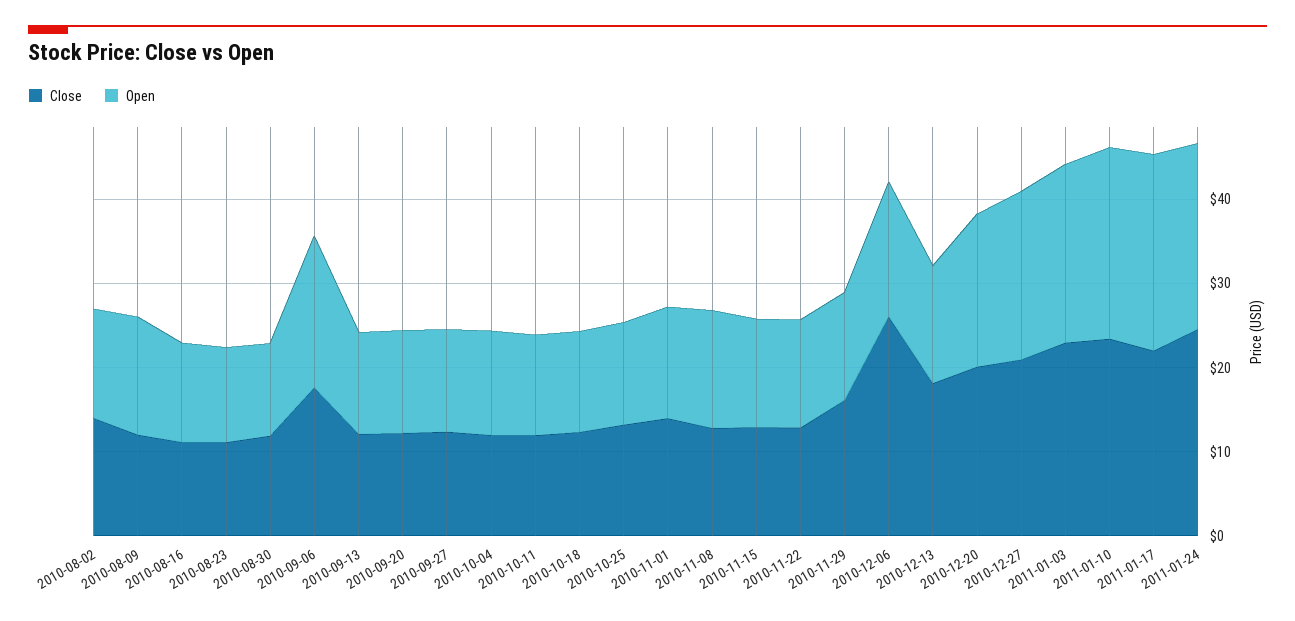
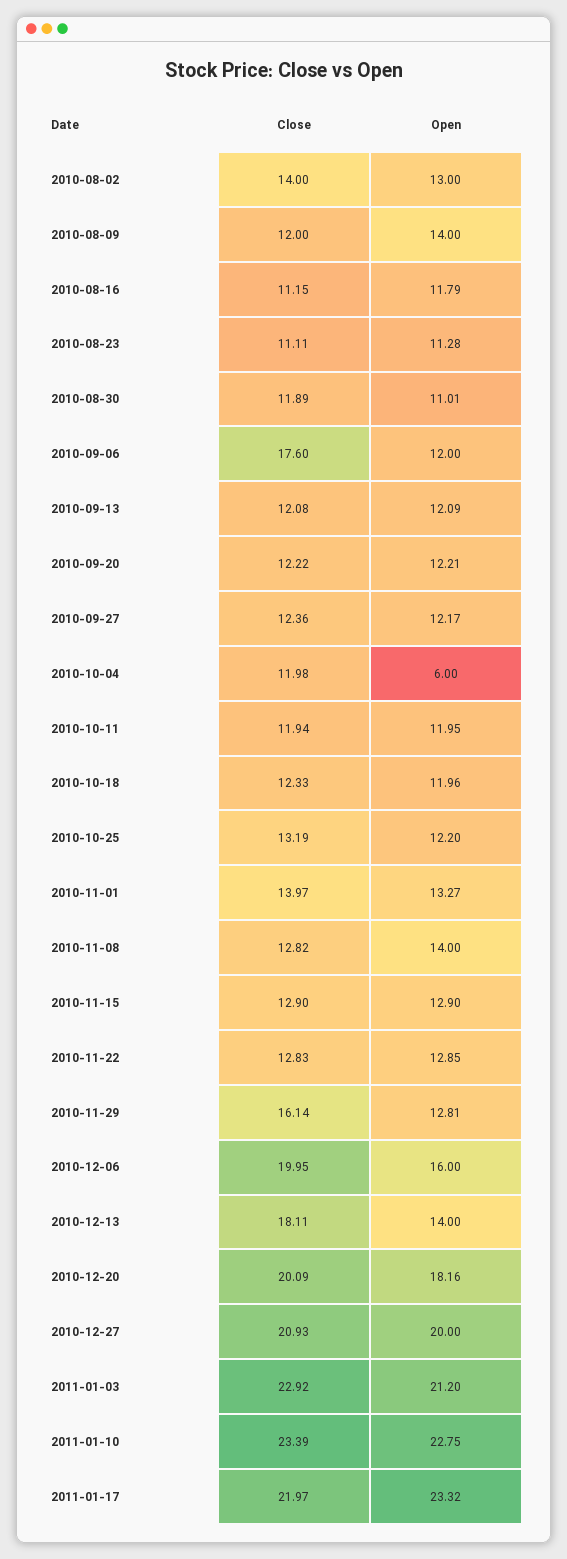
  {
    "Close": {
      "2010-08-02": 14,
      "2010-08-09": 12,
      "2010-08-16": 11.15,
      "2010-08-23": 11.11,
      "2010-08-30": 11.89,
      "2010-09-06": 17.6,
      "2010-09-13": 12.08,
      "2010-09-20": 12.22,
      "2010-09-27": 12.36,
      "2010-10-04": 11.98,
      "2010-10-11": 11.94,
      "2010-10-18": 12.33,
      "2010-10-25": 13.19,
      "2010-11-01": 13.97,
      "2010-11-08": 12.82,
      "2010-11-15": 12.9,
      "2010-11-22": 12.83,
      "2010-11-29": 16.14,
-     "2010-12-06": 26,
+     "2010-12-06": 19.95,
      "2010-12-13": 18.11,
      "2010-12-20": 20.09,
      "2010-12-27": 20.93,
      "2011-01-03": 22.92,
      "2011-01-10": 23.39,
-     "2011-01-17": 21.97,
+     "2011-01-17": 21.97
-     "2011-01-24": 24
    },
    "Open": {
      "2010-08-02": 13,
      "2010-08-09": 14,
      "2010-08-16": 11.79,
      "2010-08-23": 11.28,
      "2010-08-30": 11.01,
-     "2010-09-06": 18,
+     "2010-09-06": 12,
      "2010-09-13": 12.09,
      "2010-09-20": 12.21,
      "2010-09-27": 12.17,
-     "2010-10-04": 12,
+     "2010-10-04": 6,
      "2010-10-11": 11.95,
      "2010-10-18": 11.96,
      "2010-10-25": 12.2,
      "2010-11-01": 13.27,
      "2010-11-08": 14,
      "2010-11-15": 12.9,
      "2010-11-22": 12.85,
      "2010-11-29": 12.81,
      "2010-12-06": 16,
      "2010-12-13": 14,
      "2010-12-20": 18.16,
      "2010-12-27": 20,
      "2011-01-03": 21.2,
      "2011-01-10": 22.75,
-     "2011-01-17": 23.32,
+     "2011-01-17": 23.32
-     "2011-01-24": 22
    }
  }

